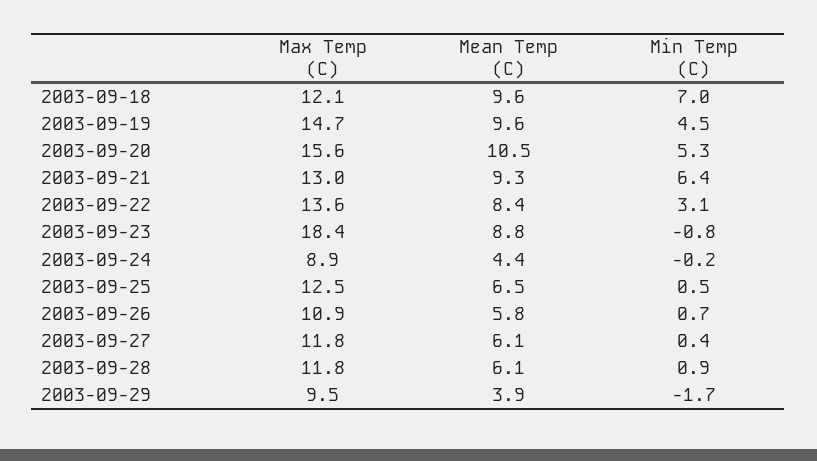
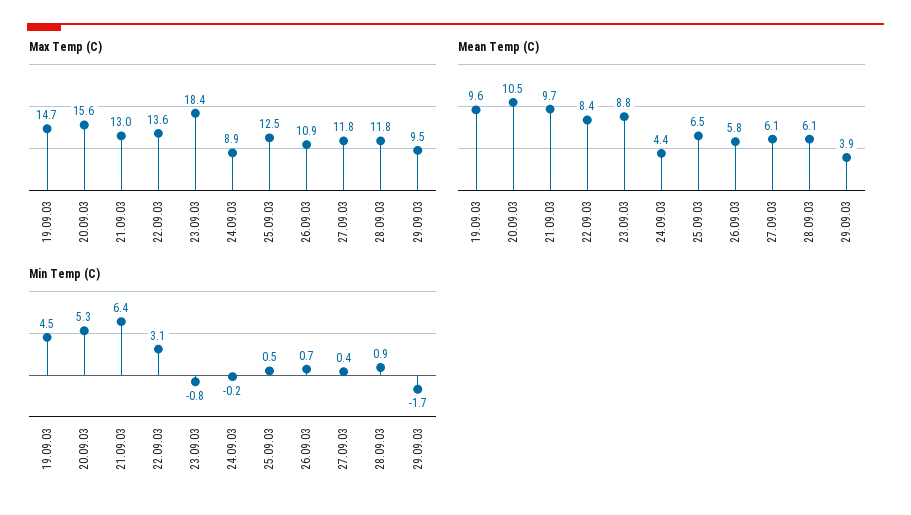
  {
    "Max Temp (C)": {
-     "2003-09-18": 12.1,
      "2003-09-19": 14.7,
      "2003-09-20": 15.6,
      "2003-09-21": 13,
      "2003-09-22": 13.6,
      "2003-09-23": 18.4,
      "2003-09-24": 8.9,
      "2003-09-25": 12.5,
      "2003-09-26": 10.9,
      "2003-09-27": 11.8,
      "2003-09-28": 11.8,
      "2003-09-29": 9.5
    },
    "Mean Temp (C)": {
-     "2003-09-18": 9.6,
      "2003-09-19": 9.6,
      "2003-09-20": 10.5,
-     "2003-09-21": 9.3,
+     "2003-09-21": 9.7,
      "2003-09-22": 8.4,
      "2003-09-23": 8.8,
      "2003-09-24": 4.4,
      "2003-09-25": 6.5,
      "2003-09-26": 5.8,
      "2003-09-27": 6.1,
      "2003-09-28": 6.1,
      "2003-09-29": 3.9
    },
    "Min Temp (C)": {
-     "2003-09-18": 7,
      "2003-09-19": 4.5,
      "2003-09-20": 5.3,
      "2003-09-21": 6.4,
      "2003-09-22": 3.1,
      "2003-09-23": -0.8,
      "2003-09-24": -0.2,
      "2003-09-25": 0.5,
      "2003-09-26": 0.7,
      "2003-09-27": 0.4,
      "2003-09-28": 0.9,
      "2003-09-29": -1.7
    }
  }

